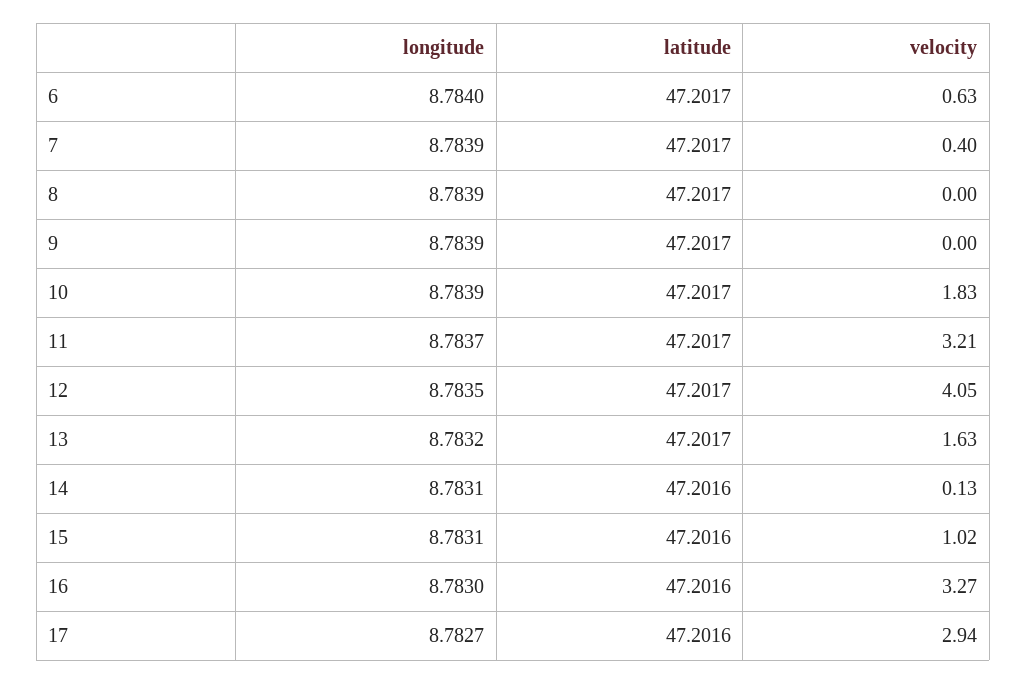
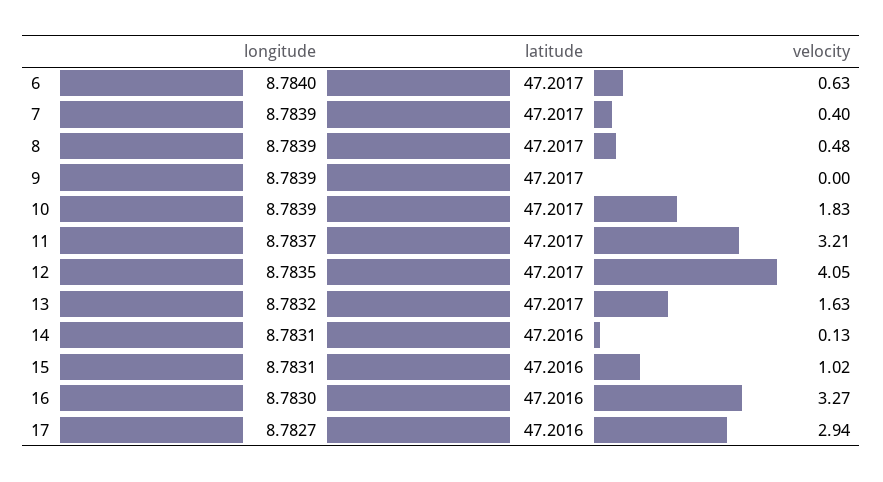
  {
    "longitude": {
      "6": 8.784,
      "7": 8.7839,
      "8": 8.7839,
      "9": 8.7839,
      "10": 8.7839,
      "11": 8.7837,
      "12": 8.7835,
      "13": 8.7832,
      "14": 8.7831,
      "15": 8.7831,
      "16": 8.783,
      "17": 8.7827
    },
    "latitude": {
      "6": 47.2017,
      "7": 47.2017,
      "8": 47.2017,
      "9": 47.2017,
      "10": 47.2017,
      "11": 47.2017,
      "12": 47.2017,
      "13": 47.2017,
      "14": 47.2016,
      "15": 47.2016,
      "16": 47.2016,
      "17": 47.2016
    },
    "velocity": {
      "6": 0.63,
      "7": 0.4,
-     "8": 0,
+     "8": 0.48,
      "9": 0,
      "10": 1.83,
      "11": 3.21,
      "12": 4.05,
      "13": 1.63,
      "14": 0.13,
      "15": 1.02,
      "16": 3.27,
      "17": 2.94
    }
  }

